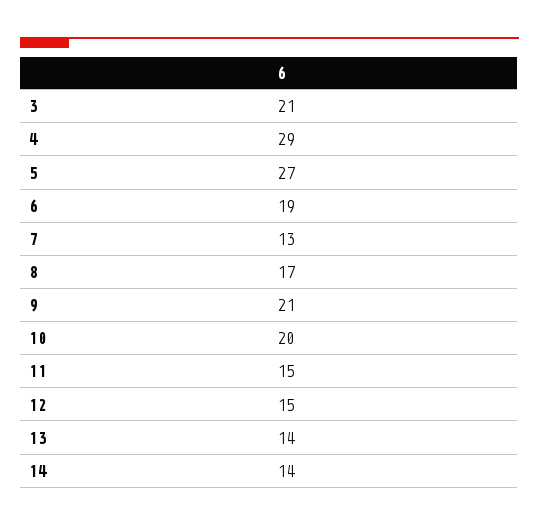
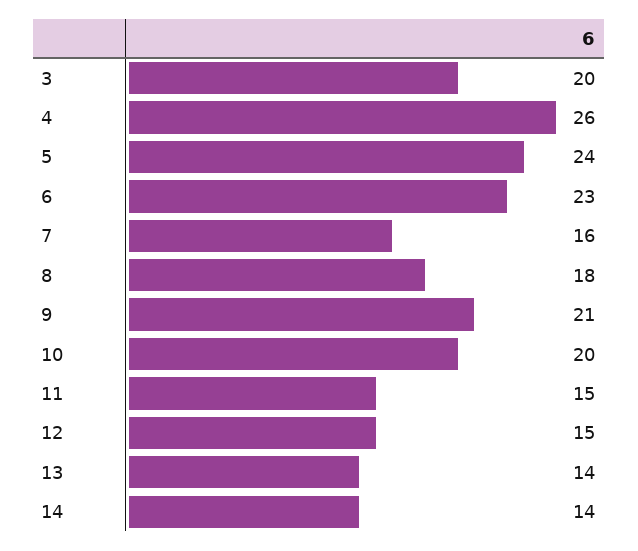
  {
-   "3": 21,
+   "3": 20,
-   "4": 29,
+   "4": 26,
-   "5": 27,
+   "5": 24,
-   "6": 19,
+   "6": 23,
-   "7": 13,
+   "7": 16,
-   "8": 17,
+   "8": 18,
    "9": 21,
    "10": 20,
    "11": 15,
    "12": 15,
    "13": 14,
    "14": 14
  }

